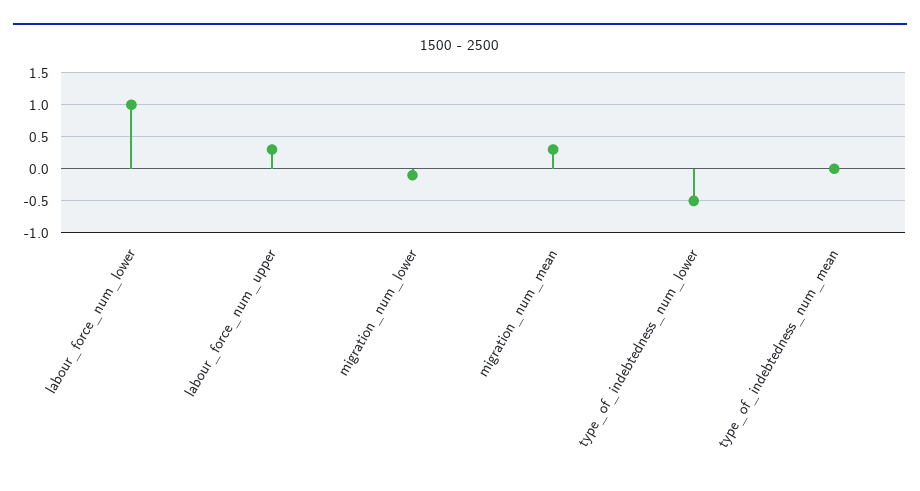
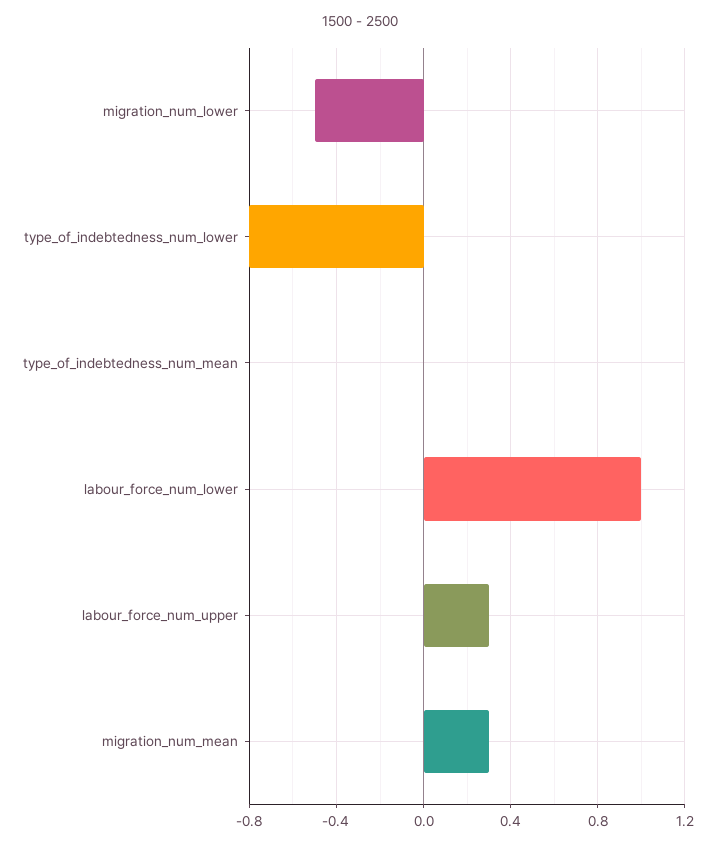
  {
    "labour_force_num_lower": 1,
    "labour_force_num_upper": 0.3,
-   "migration_num_lower": -0.1,
+   "migration_num_lower": -0.5,
    "migration_num_mean": 0.3,
-   "type_of_indebtedness_num_lower": -0.5,
+   "type_of_indebtedness_num_lower": -0.8,
    "type_of_indebtedness_num_mean": 0
  }

